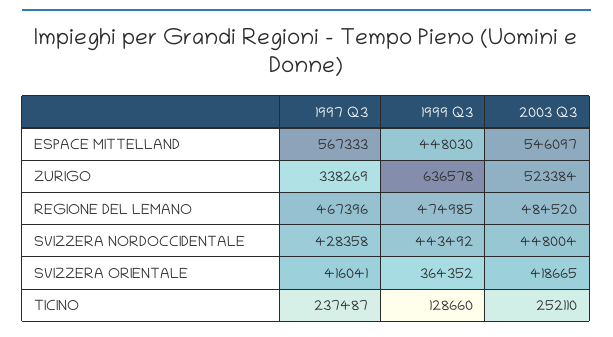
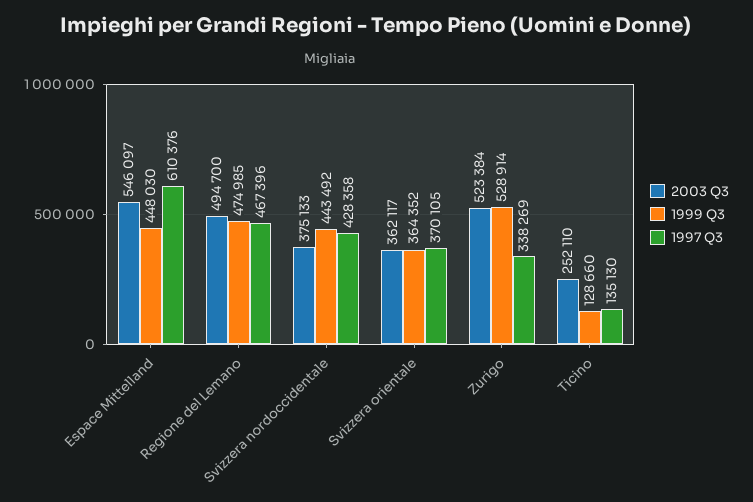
  {
    "1997 Q3": {
-     "ESPACE MITTELLAND": 567333,
+     "ESPACE MITTELLAND": 610376,
      "ZURIGO": 338269,
      "REGIONE DEL LEMANO": 467396,
      "SVIZZERA NORDOCCIDENTALE": 428358,
-     "SVIZZERA ORIENTALE": 416041,
+     "SVIZZERA ORIENTALE": 370105,
-     "TICINO": 237487
+     "TICINO": 135130
    },
    "1999 Q3": {
      "ESPACE MITTELLAND": 448030,
-     "ZURIGO": 636578,
+     "ZURIGO": 528914,
      "REGIONE DEL LEMANO": 474985,
      "SVIZZERA NORDOCCIDENTALE": 443492,
      "SVIZZERA ORIENTALE": 364352,
      "TICINO": 128660
    },
    "2003 Q3": {
      "ESPACE MITTELLAND": 546097,
      "ZURIGO": 523384,
-     "REGIONE DEL LEMANO": 484520,
+     "REGIONE DEL LEMANO": 494700,
-     "SVIZZERA NORDOCCIDENTALE": 448004,
+     "SVIZZERA NORDOCCIDENTALE": 375133,
-     "SVIZZERA ORIENTALE": 418665,
+     "SVIZZERA ORIENTALE": 362117,
      "TICINO": 252110
    }
  }

